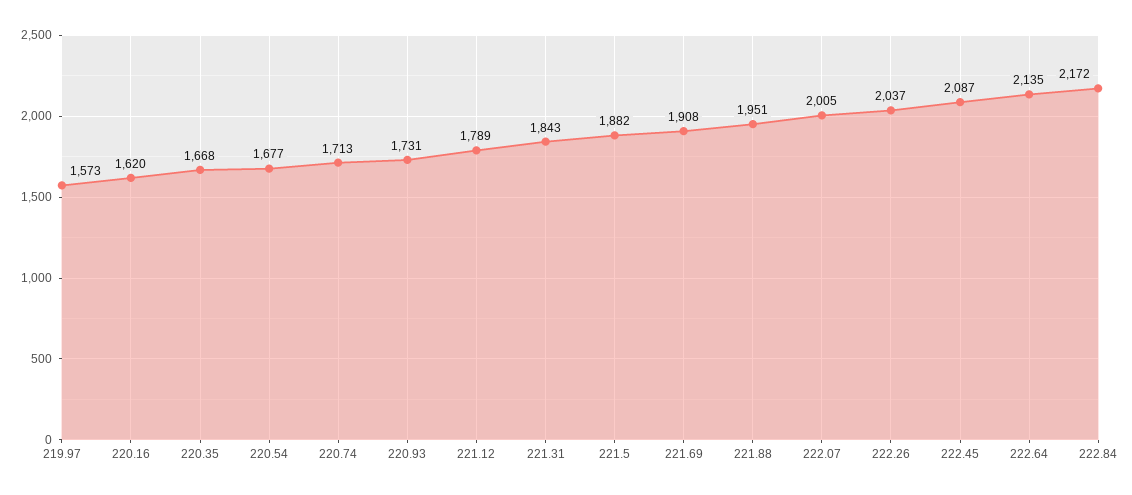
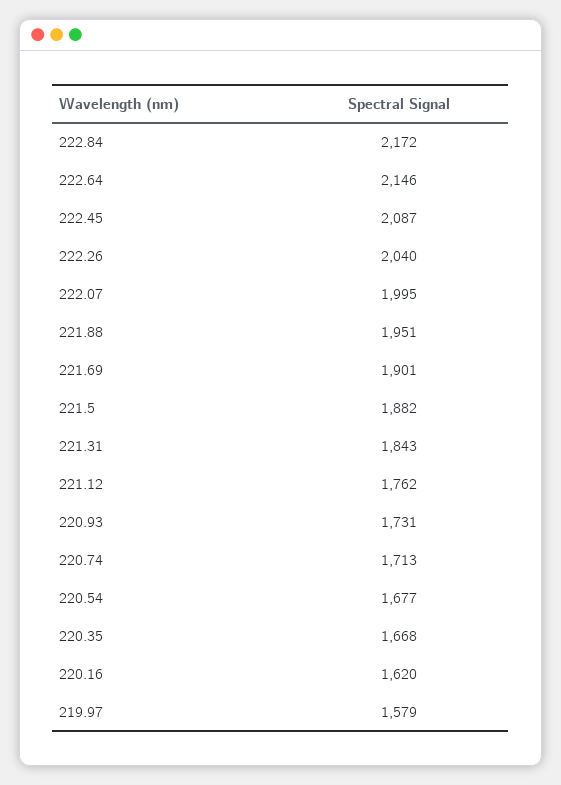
  {
-   "219.97": 1573,
+   "219.97": 1579,
    "220.16": 1620,
    "220.35": 1668,
    "220.54": 1677,
    "220.74": 1713,
    "220.93": 1731,
-   "221.12": 1789,
+   "221.12": 1762,
    "221.31": 1843,
    "221.5": 1882,
-   "221.69": 1908,
+   "221.69": 1901,
    "221.88": 1951,
-   "222.07": 2005,
+   "222.07": 1995,
-   "222.26": 2037,
+   "222.26": 2040,
    "222.45": 2087,
-   "222.64": 2135,
+   "222.64": 2146,
    "222.84": 2172
  }

